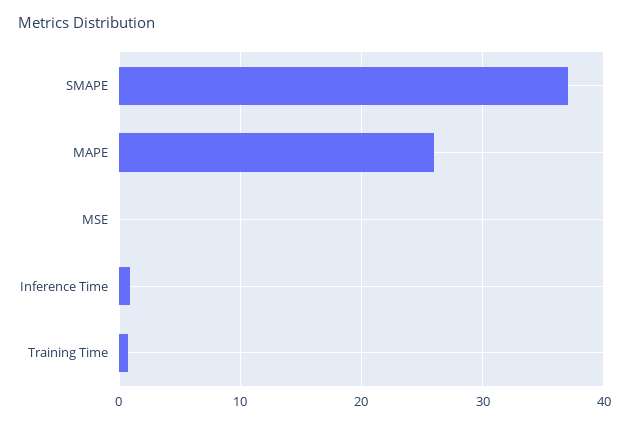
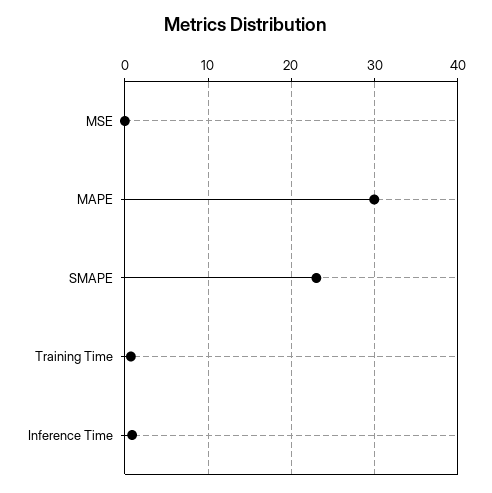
  {
-   "SMAPE": 37,
+   "SMAPE": 23,
-   "MAPE": 26,
+   "MAPE": 30,
    "MSE": 0,
    "Inference Time": 1,
    "Training Time": 1
  }

